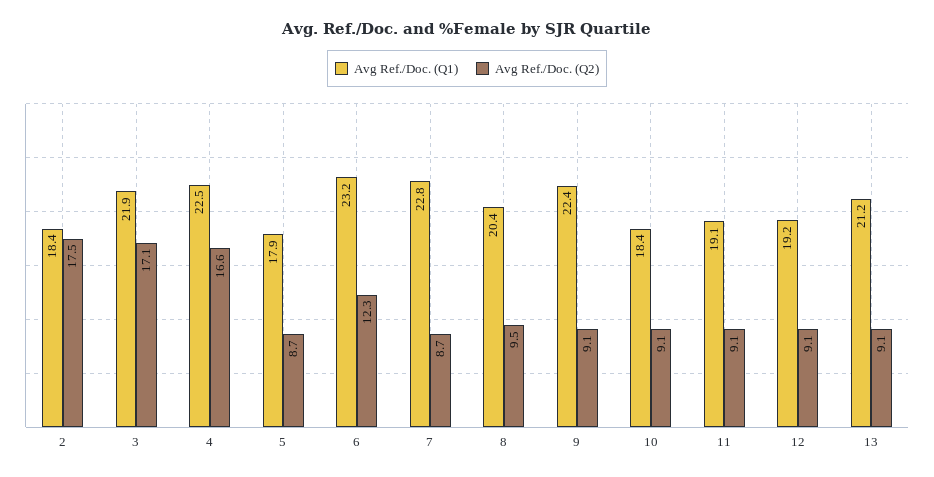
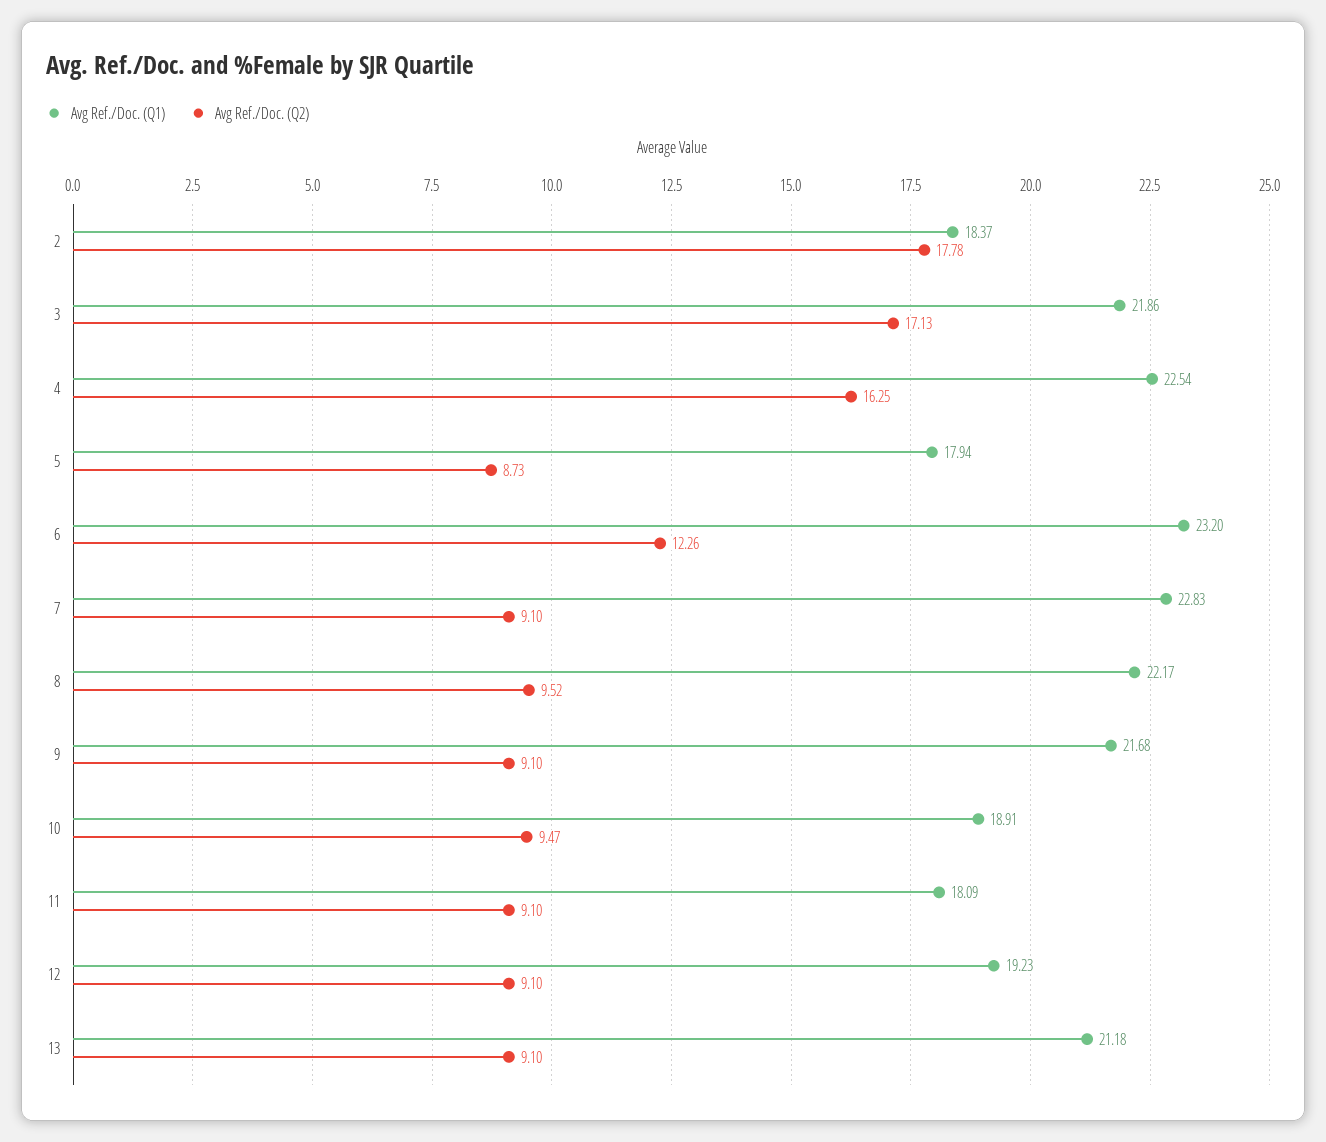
  {
    "Avg Ref./Doc. (Q1)": {
      "2": 18.37,
      "3": 21.86,
      "4": 22.54,
      "5": 17.94,
      "6": 23.2,
      "7": 22.83,
-     "8": 20.4,
+     "8": 22.17,
-     "9": 22.4,
+     "9": 21.68,
-     "10": 18.4,
+     "10": 18.91,
-     "11": 19.1,
+     "11": 18.09,
      "12": 19.23,
      "13": 21.18
    },
    "Avg Ref./Doc. (Q2)": {
-     "2": 17.5,
+     "2": 17.78,
      "3": 17.13,
-     "4": 16.6,
+     "4": 16.25,
      "5": 8.73,
      "6": 12.26,
-     "7": 8.7,
+     "7": 9.1,
      "8": 9.52,
      "9": 9.1,
-     "10": 9.1,
+     "10": 9.47,
      "11": 9.1,
      "12": 9.1,
      "13": 9.1
    }
  }

